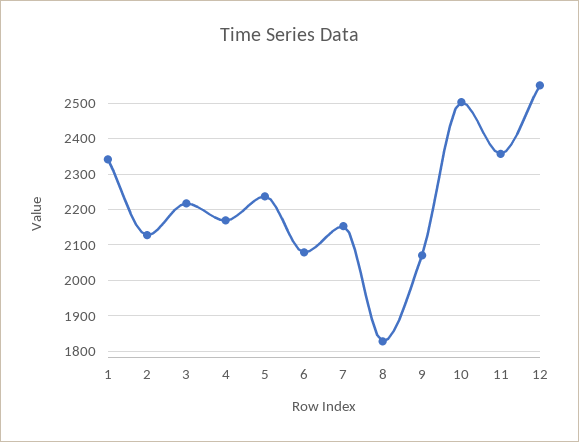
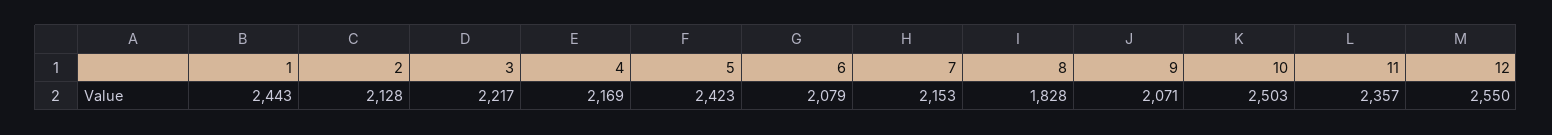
  {
-   "1": 2340,
+   "1": 2443,
    "2": 2128,
    "3": 2217,
    "4": 2169,
-   "5": 2240,
+   "5": 2423,
    "6": 2079,
    "7": 2153,
    "8": 1828,
    "9": 2071,
    "10": 2503,
    "11": 2357,
    "12": 2550
  }

